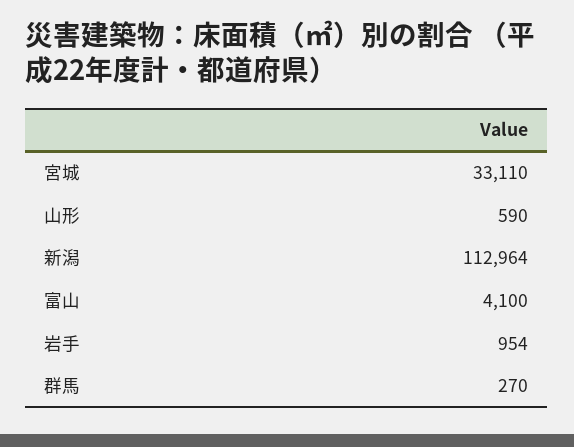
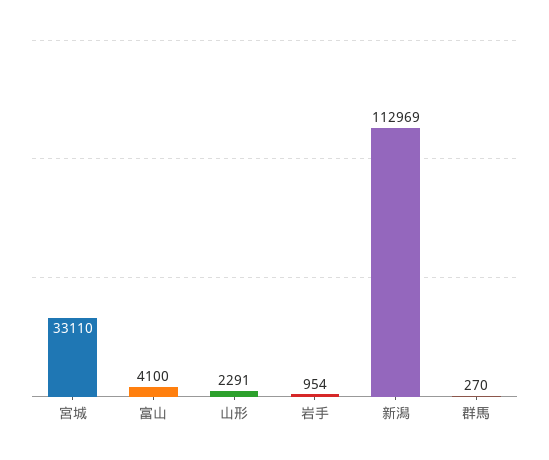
  {
    "宮城": 33110,
-   "山形": 590,
+   "山形": 2291,
-   "新潟": 112964,
+   "新潟": 112969,
    "富山": 4100,
    "岩手": 954,
    "群馬": 270
  }

